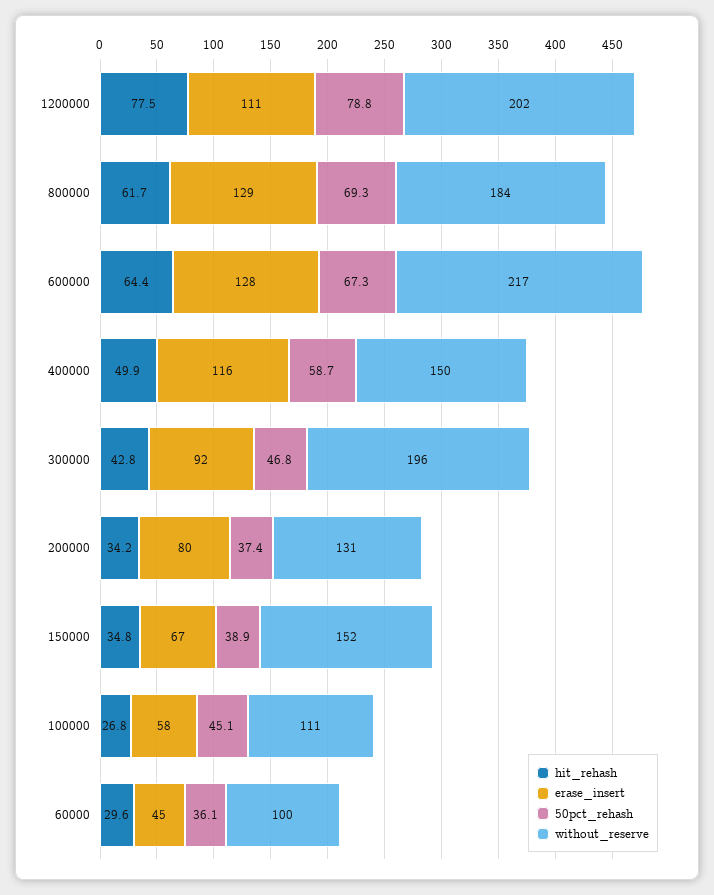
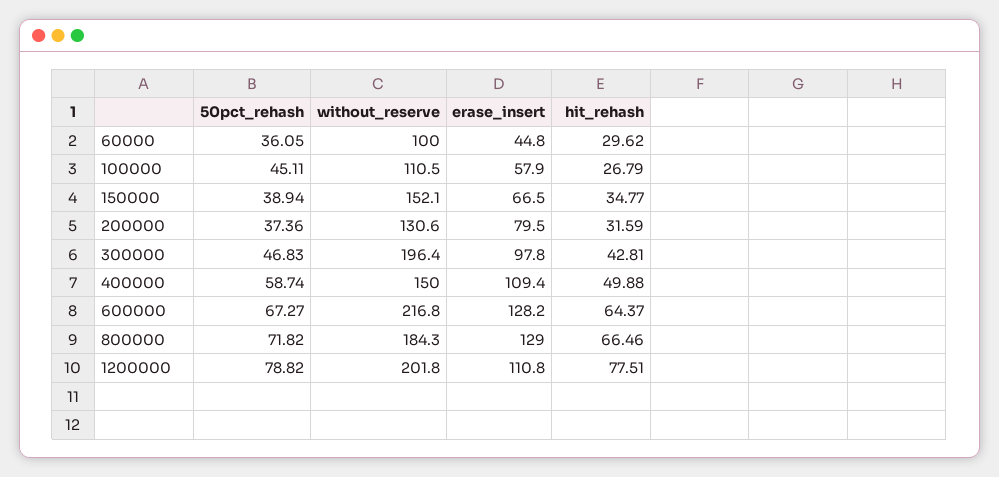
  {
    "hit_rehash": {
      "1200000": 77.51,
-     "800000": 61.7,
+     "800000": 66.46,
      "600000": 64.37,
      "400000": 49.88,
      "300000": 42.81,
-     "200000": 34.2,
+     "200000": 31.59,
      "150000": 34.77,
      "100000": 26.79,
      "60000": 29.62
    },
    "erase_insert": {
      "1200000": 110.8,
      "800000": 129,
      "600000": 128.2,
-     "400000": 116,
+     "400000": 109.4,
-     "300000": 92,
+     "300000": 97.8,
      "200000": 79.5,
      "150000": 66.5,
      "100000": 57.9,
      "60000": 44.8
    },
    "50pct_rehash": {
      "1200000": 78.82,
-     "800000": 69.3,
+     "800000": 71.82,
      "600000": 67.27,
      "400000": 58.74,
      "300000": 46.83,
      "200000": 37.36,
      "150000": 38.94,
      "100000": 45.11,
      "60000": 36.05
    },
    "without_reserve": {
      "1200000": 201.8,
      "800000": 184.3,
      "600000": 216.8,
      "400000": 150,
      "300000": 196.4,
      "200000": 130.6,
      "150000": 152.1,
      "100000": 110.5,
      "60000": 100
    }
  }

